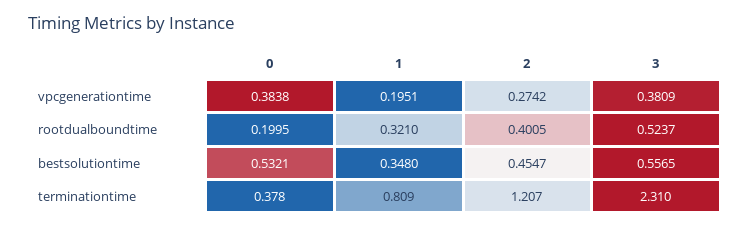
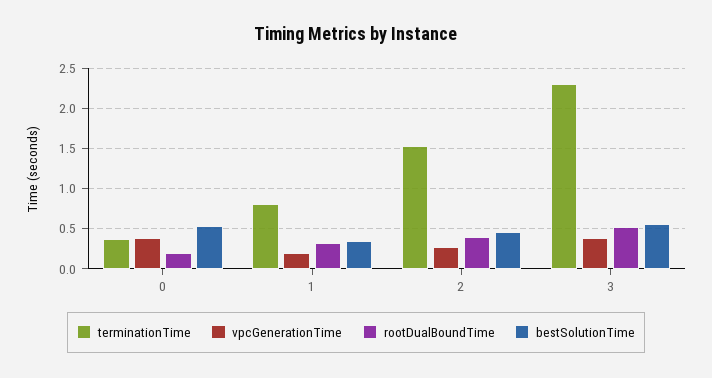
  {
    "vpcgenerationtime": {
      "0": 0.3838,
      "1": 0.1951,
      "2": 0.2742,
      "3": 0.3809
    },
    "rootdualboundtime": {
      "0": 0.1995,
      "1": 0.321,
      "2": 0.4005,
      "3": 0.5237
    },
    "bestsolutiontime": {
      "0": 0.5321,
      "1": 0.348,
      "2": 0.4547,
      "3": 0.5565
    },
    "terminationtime": {
      "0": 0.378,
      "1": 0.809,
-     "2": 1.207,
+     "2": 1.5,
      "3": 2.31
    }
  }

